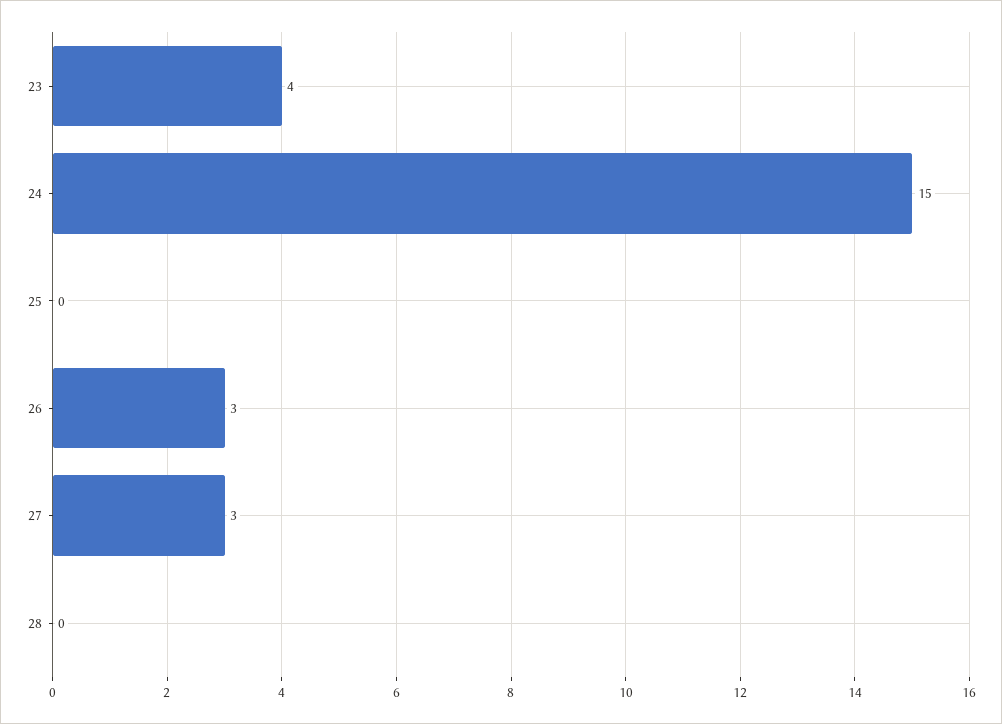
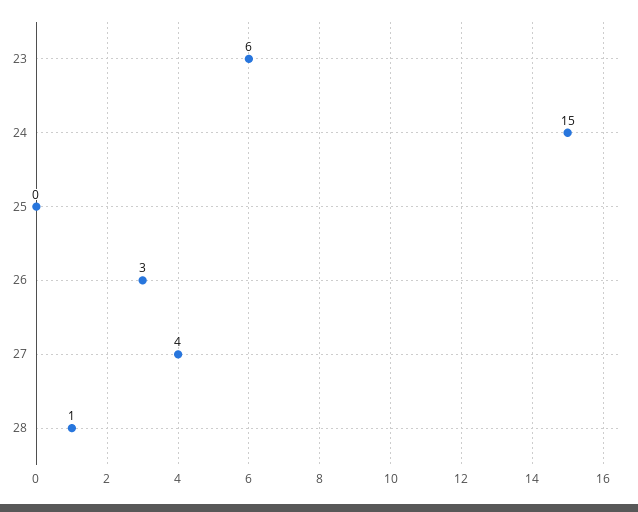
  {
-   "23": 4,
+   "23": 6,
    "24": 15,
    "25": 0,
    "26": 3,
-   "27": 3,
+   "27": 4,
-   "28": 0
+   "28": 1
  }

